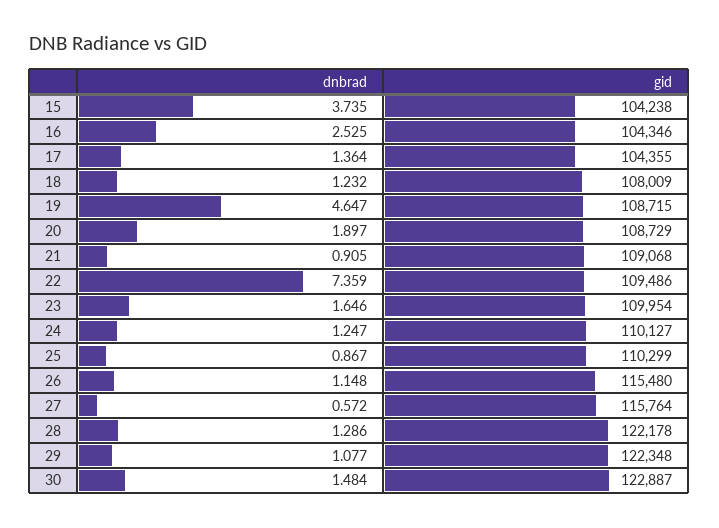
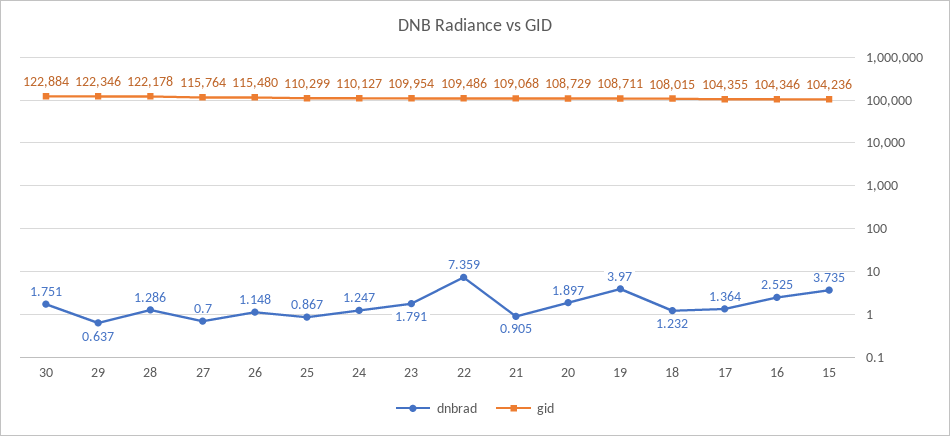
  {
    "dnbrad": {
      "15": 3.735,
      "16": 2.525,
      "17": 1.364,
      "18": 1.232,
-     "19": 4.647,
+     "19": 3.97,
      "20": 1.897,
      "21": 0.905,
      "22": 7.359,
-     "23": 1.646,
+     "23": 1.791,
      "24": 1.247,
      "25": 0.867,
      "26": 1.148,
-     "27": 0.572,
+     "27": 0.7,
      "28": 1.286,
-     "29": 1.077,
+     "29": 0.637,
-     "30": 1.484
+     "30": 1.751
    },
    "gid": {
-     "15": 104238,
+     "15": 104236,
      "16": 104346,
      "17": 104355,
-     "18": 108009,
+     "18": 108015,
-     "19": 108715,
+     "19": 108711,
      "20": 108729,
      "21": 109068,
      "22": 109486,
      "23": 109954,
      "24": 110127,
      "25": 110299,
      "26": 115480,
      "27": 115764,
      "28": 122178,
-     "29": 122348,
+     "29": 122346,
-     "30": 122887
+     "30": 122884
    }
  }

